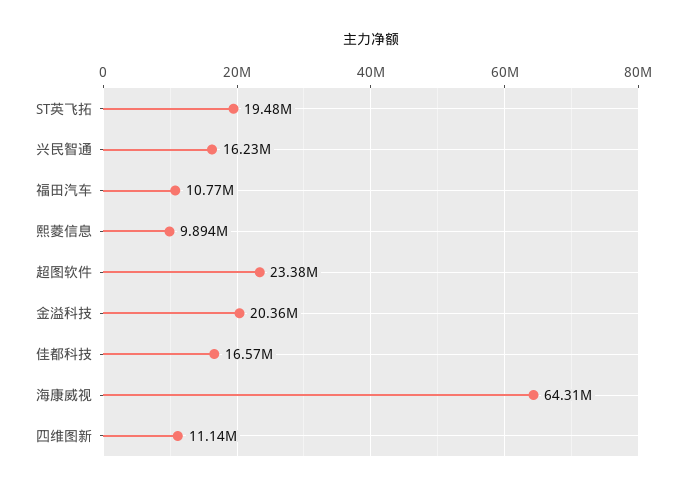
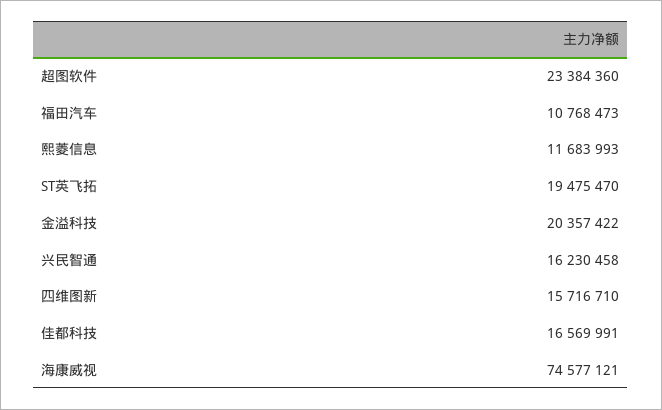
  {
    "ST英飞拓": 19475470,
    "兴民智通": 16230458,
    "福田汽车": 10768473,
-   "熙菱信息": 9894000,
+   "熙菱信息": 11683993,
    "超图软件": 23384360,
    "金溢科技": 20357422,
    "佳都科技": 16569991,
-   "海康威视": 64310000,
+   "海康威视": 74577121,
-   "四维图新": 11140000
+   "四维图新": 15716710
  }

